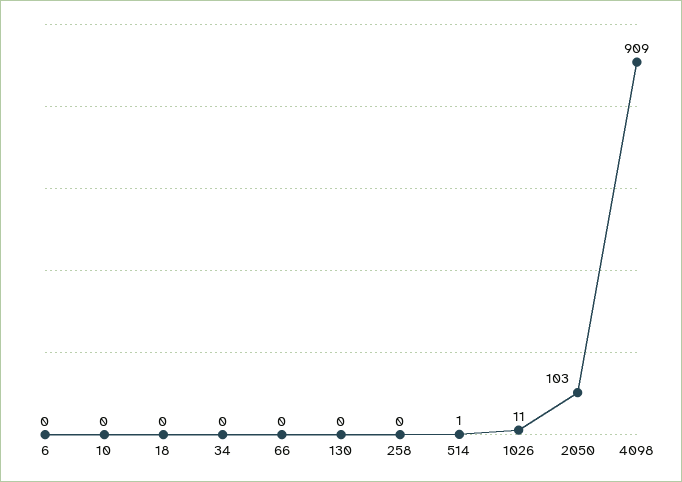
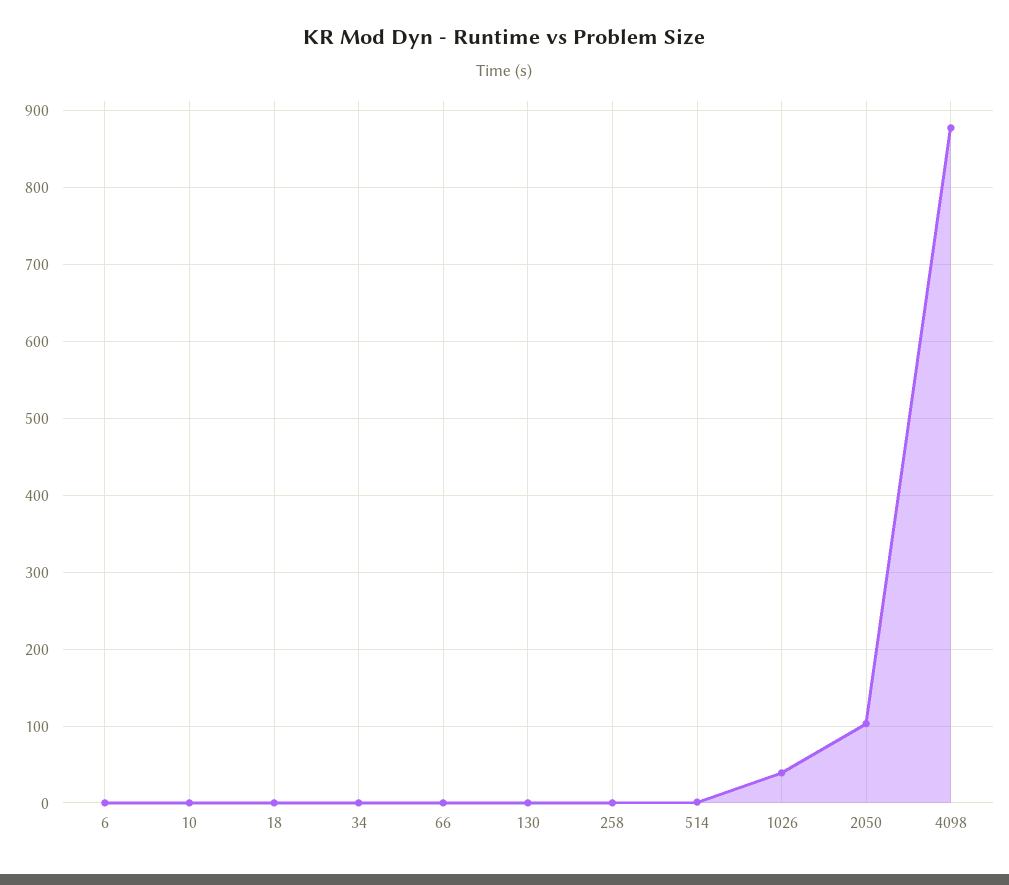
  {
    "6": 0,
    "10": 0,
    "18": 0,
    "34": 0,
    "66": 0,
    "130": 0,
    "258": 0,
    "514": 1,
-   "1026": 11,
+   "1026": 40,
    "2050": 103,
-   "4098": 909
+   "4098": 880
  }

